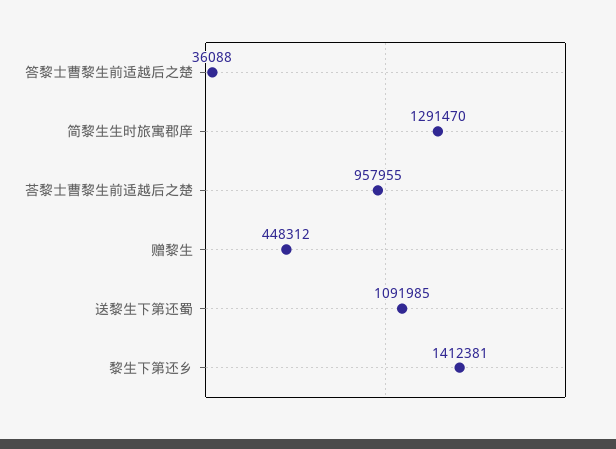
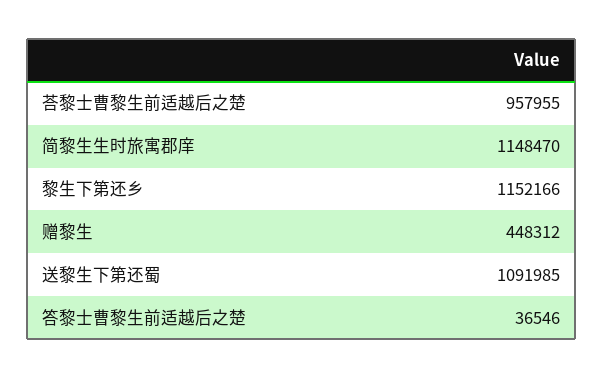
  {
-   "答黎士曹黎生前适越后之楚": 36088,
+   "答黎士曹黎生前适越后之楚": 36546,
-   "简黎生生时旅寓郡庠": 1291470,
+   "简黎生生时旅寓郡庠": 1148470,
    "荅黎士曹黎生前适越后之楚": 957955,
    "赠黎生": 448312,
    "送黎生下第还蜀": 1091985,
-   "黎生下第还乡": 1412381
+   "黎生下第还乡": 1152166
  }

